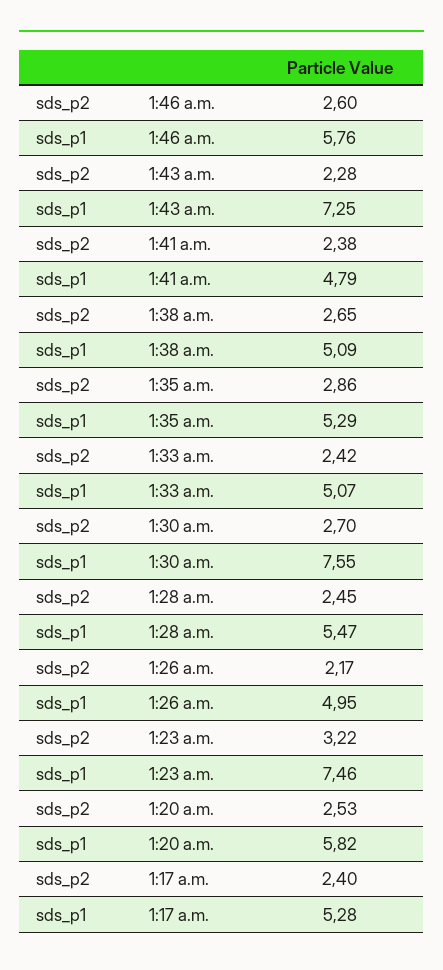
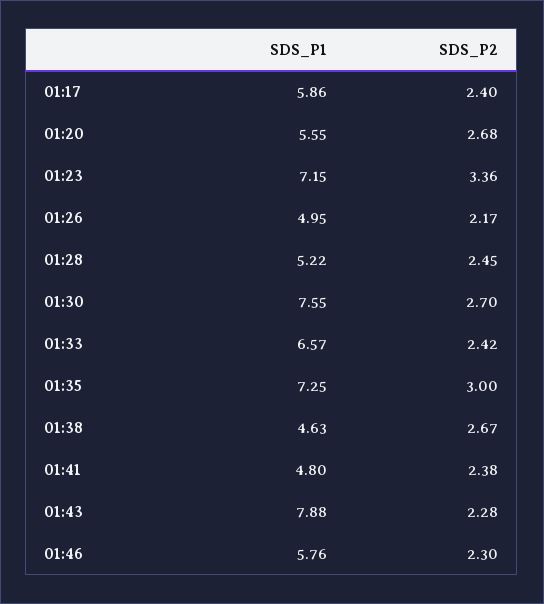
  {
    "sds_p2": {
-     "1:46 a.m.": 2.6,
+     "1:46 a.m.": 2.3,
      "1:43 a.m.": 2.28,
      "1:41 a.m.": 2.38,
-     "1:38 a.m.": 2.65,
+     "1:38 a.m.": 2.67,
-     "1:35 a.m.": 2.86,
+     "1:35 a.m.": 3,
      "1:33 a.m.": 2.42,
      "1:30 a.m.": 2.7,
      "1:28 a.m.": 2.45,
      "1:26 a.m.": 2.17,
-     "1:23 a.m.": 3.22,
+     "1:23 a.m.": 3.36,
-     "1:20 a.m.": 2.53,
+     "1:20 a.m.": 2.68,
      "1:17 a.m.": 2.4
    },
    "sds_p1": {
      "1:46 a.m.": 5.76,
-     "1:43 a.m.": 7.25,
+     "1:43 a.m.": 7.88,
-     "1:41 a.m.": 4.79,
+     "1:41 a.m.": 4.8,
-     "1:38 a.m.": 5.09,
+     "1:38 a.m.": 4.63,
-     "1:35 a.m.": 5.29,
+     "1:35 a.m.": 7.25,
-     "1:33 a.m.": 5.07,
+     "1:33 a.m.": 6.57,
      "1:30 a.m.": 7.55,
-     "1:28 a.m.": 5.47,
+     "1:28 a.m.": 5.22,
      "1:26 a.m.": 4.95,
-     "1:23 a.m.": 7.46,
+     "1:23 a.m.": 7.15,
-     "1:20 a.m.": 5.82,
+     "1:20 a.m.": 5.55,
-     "1:17 a.m.": 5.28
+     "1:17 a.m.": 5.86
    }
  }

